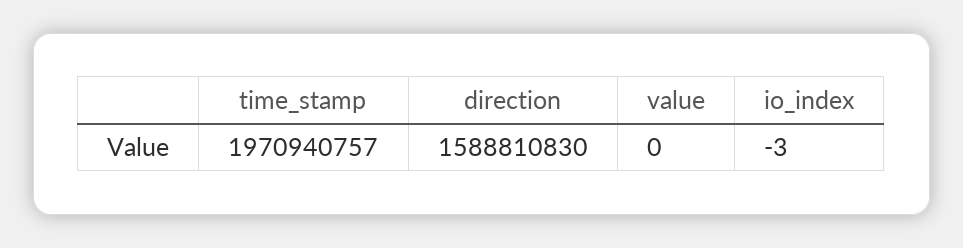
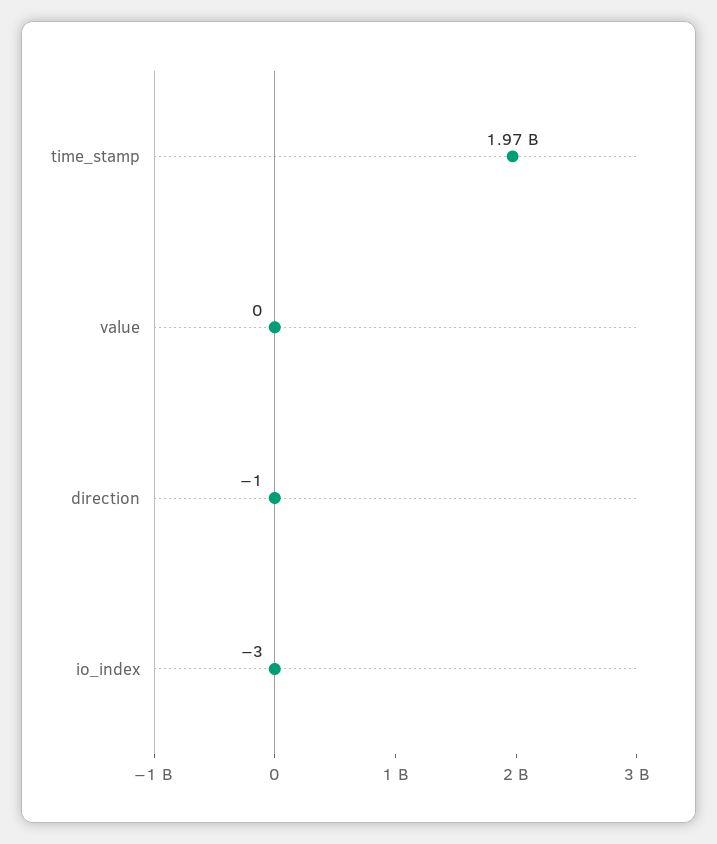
  {
    "time_stamp": 1970940757,
-   "direction": 1588810830,
+   "direction": -1,
    "value": 0,
    "io_index": -3
  }

